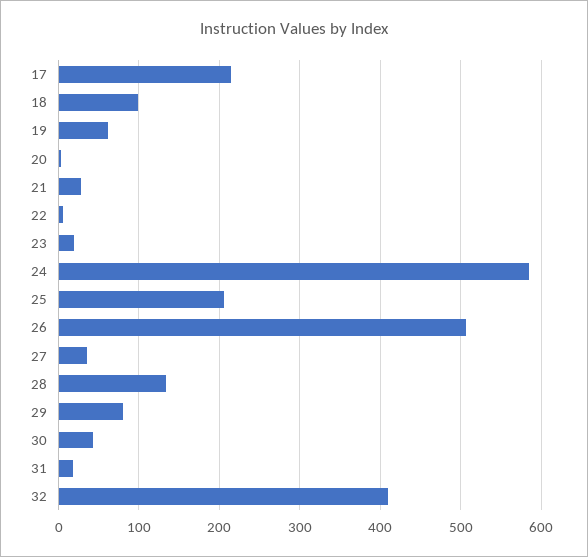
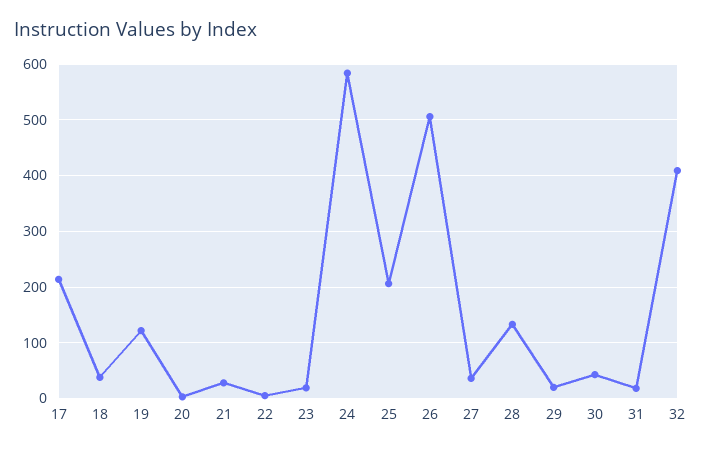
  {
    "17": 210,
-   "18": 100,
+   "18": 40,
-   "19": 60,
+   "19": 120,
    "20": 0,
    "21": 30,
    "22": 10,
    "23": 20,
    "24": 580,
    "25": 210,
    "26": 510,
    "27": 40,
    "28": 130,
-   "29": 80,
+   "29": 20,
    "30": 40,
    "31": 20,
    "32": 410
  }

